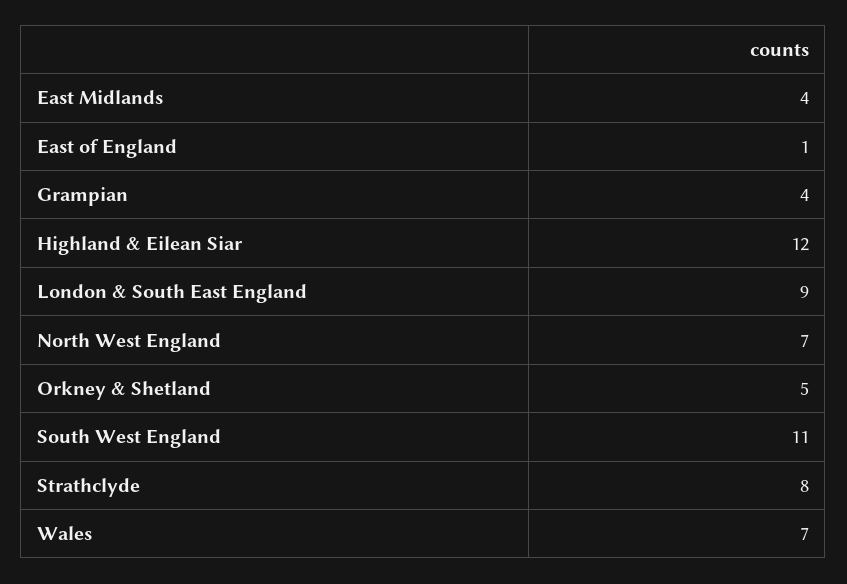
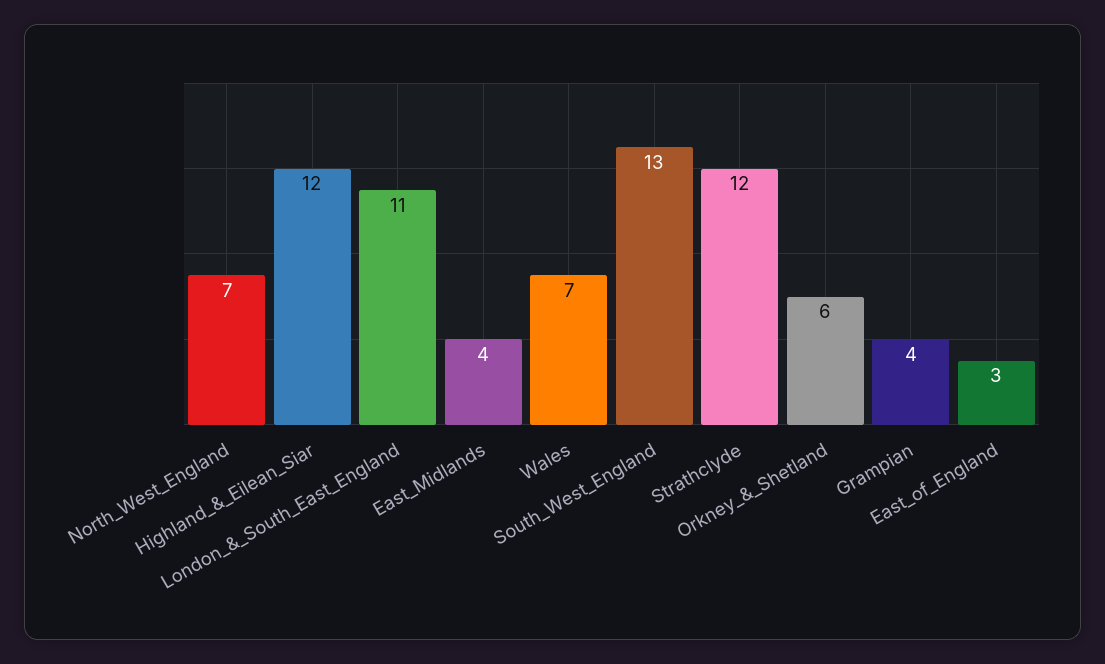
  {
    "East Midlands": 4,
-   "East of England": 1,
+   "East of England": 3,
    "Grampian": 4,
    "Highland & Eilean Siar": 12,
-   "London & South East England": 9,
+   "London & South East England": 11,
    "North West England": 7,
-   "Orkney & Shetland": 5,
+   "Orkney & Shetland": 6,
-   "South West England": 11,
+   "South West England": 13,
-   "Strathclyde": 8,
+   "Strathclyde": 12,
    "Wales": 7
  }

